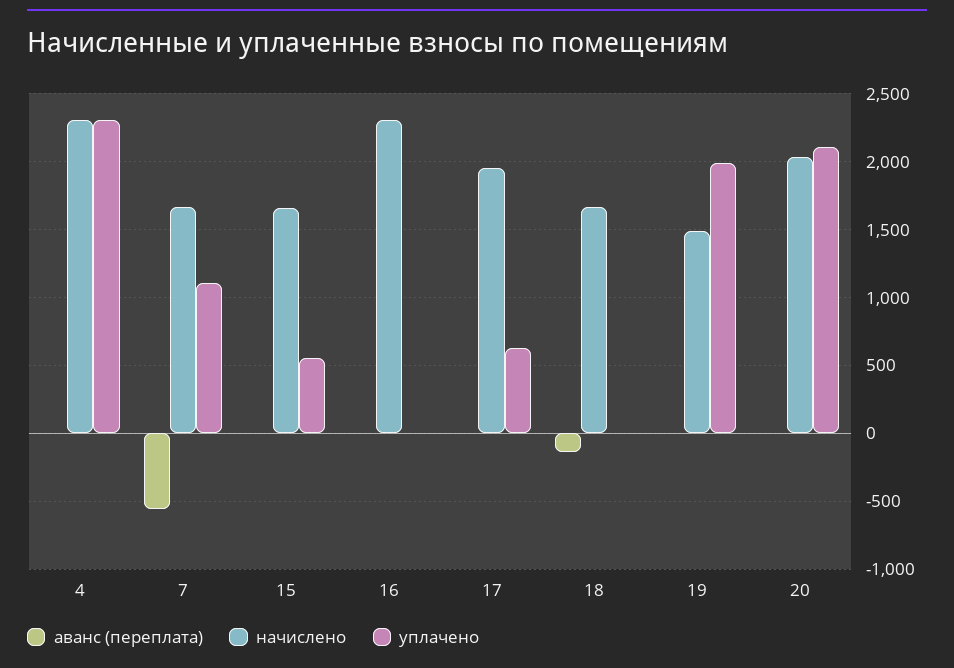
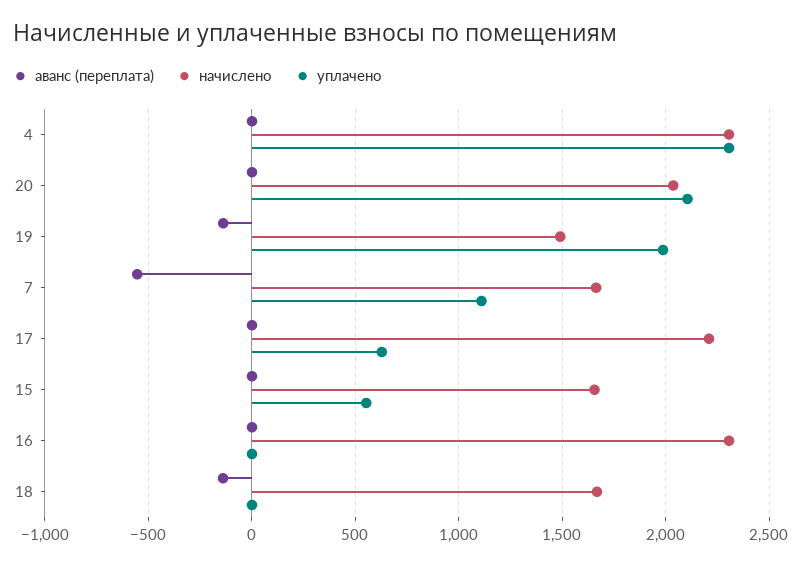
  {
    "аванс (переплата)": {
      "4": 0,
      "7": -550,
      "15": 0,
      "16": 0,
      "17": 0,
      "18": -150,
-     "19": 0,
+     "19": -150,
      "20": 0
    },
    "начислено": {
      "4": 2300,
      "7": 1650,
      "15": 1650,
      "16": 2300,
-     "17": 1950,
+     "17": 2200,
      "18": 1650,
      "19": 1500,
      "20": 2050
    },
    "уплачено": {
      "4": 2300,
      "7": 1100,
      "15": 550,
      "16": 0,
      "17": 650,
      "18": 0,
      "19": 2000,
      "20": 2100
    }
  }

